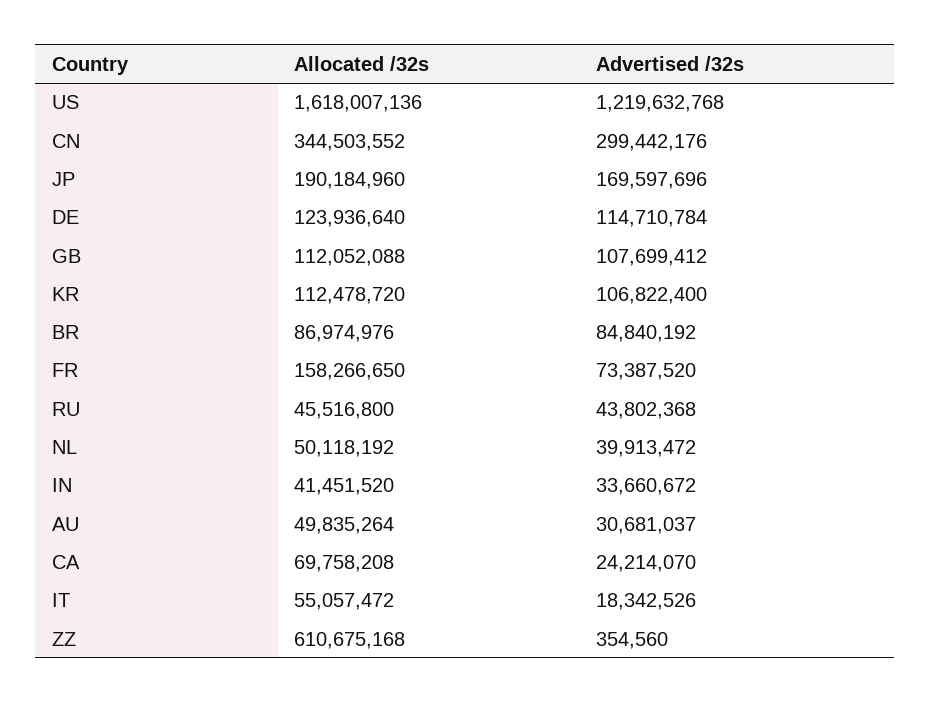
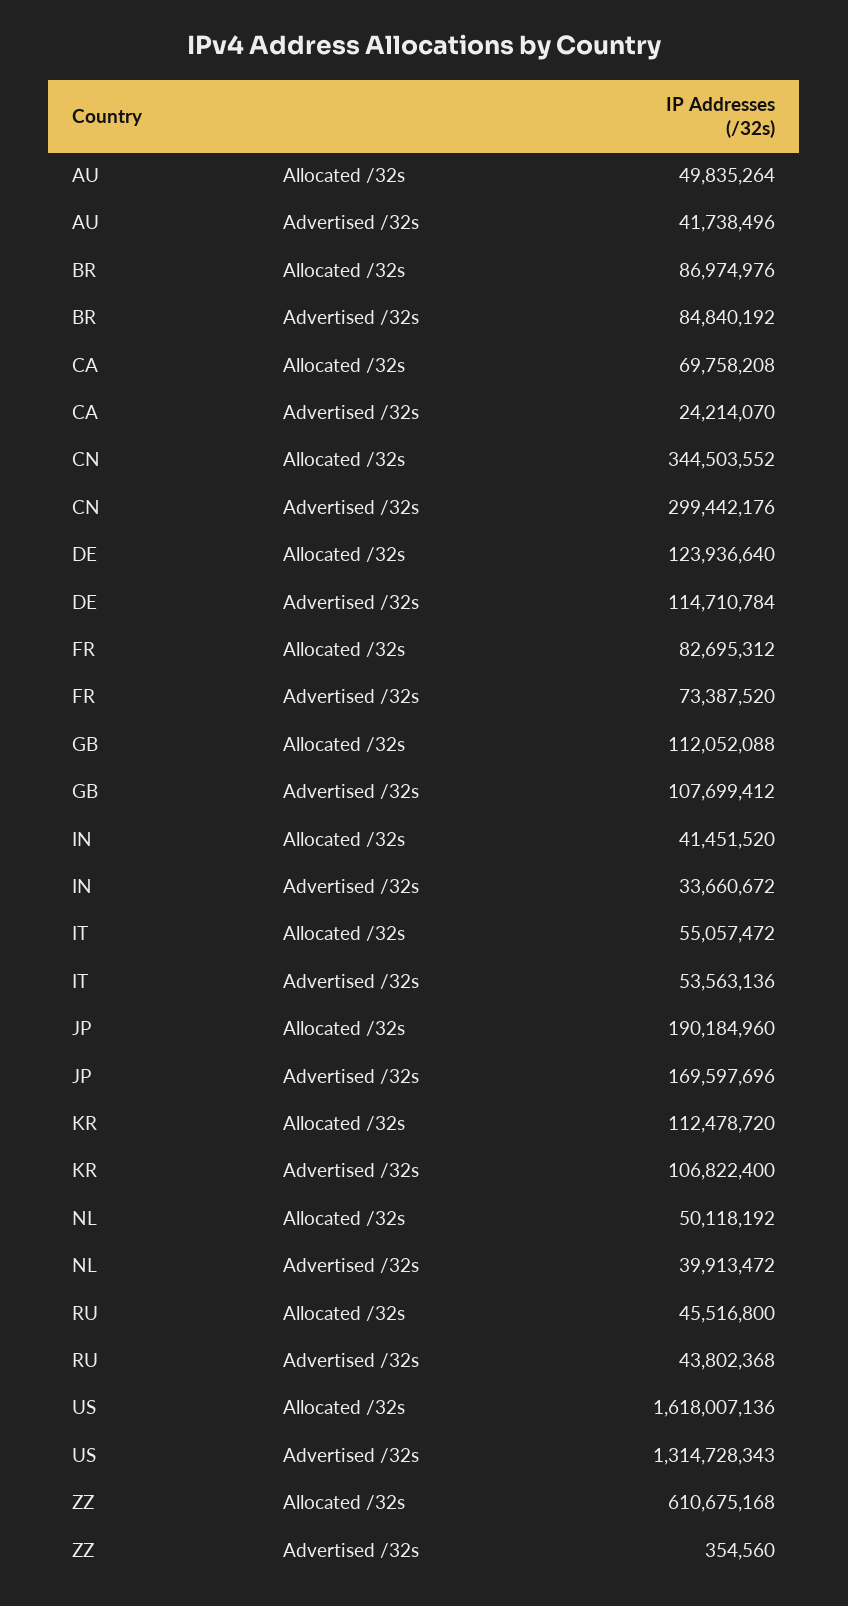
  {
    "Allocated /32s": {
      "US": 1618007136,
      "CN": 344503552,
      "JP": 190184960,
      "DE": 123936640,
      "GB": 112052088,
      "KR": 112478720,
      "BR": 86974976,
-     "FR": 158266650,
+     "FR": 82695312,
      "RU": 45516800,
      "NL": 50118192,
      "IN": 41451520,
      "AU": 49835264,
      "CA": 69758208,
      "IT": 55057472,
      "ZZ": 610675168
    },
    "Advertised /32s": {
-     "US": 1219632768,
+     "US": 1314728343,
      "CN": 299442176,
      "JP": 169597696,
      "DE": 114710784,
      "GB": 107699412,
      "KR": 106822400,
      "BR": 84840192,
      "FR": 73387520,
      "RU": 43802368,
      "NL": 39913472,
      "IN": 33660672,
-     "AU": 30681037,
+     "AU": 41738496,
      "CA": 24214070,
-     "IT": 18342526,
+     "IT": 53563136,
      "ZZ": 354560
    }
  }

